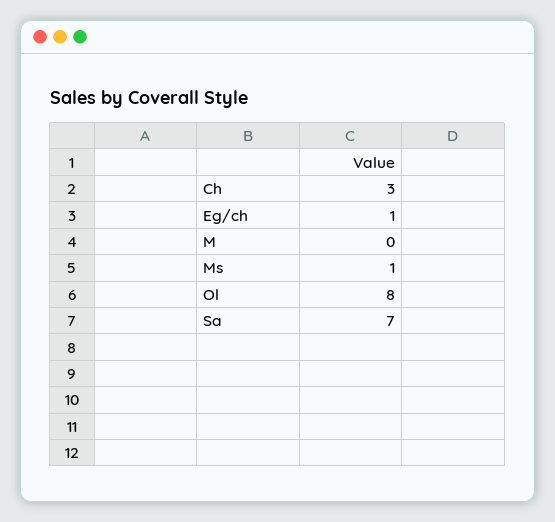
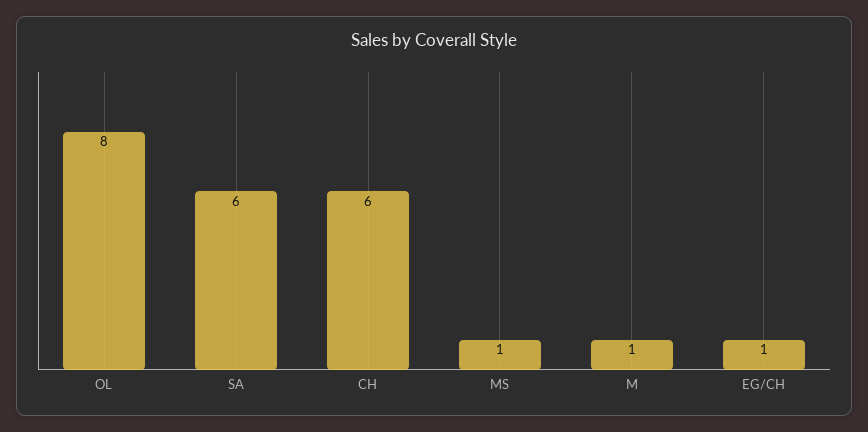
  {
-   "Ch": 3,
+   "Ch": 6,
    "Eg/ch": 1,
-   "M": 0,
+   "M": 1,
    "Ms": 1,
    "Ol": 8,
-   "Sa": 7
+   "Sa": 6
  }

